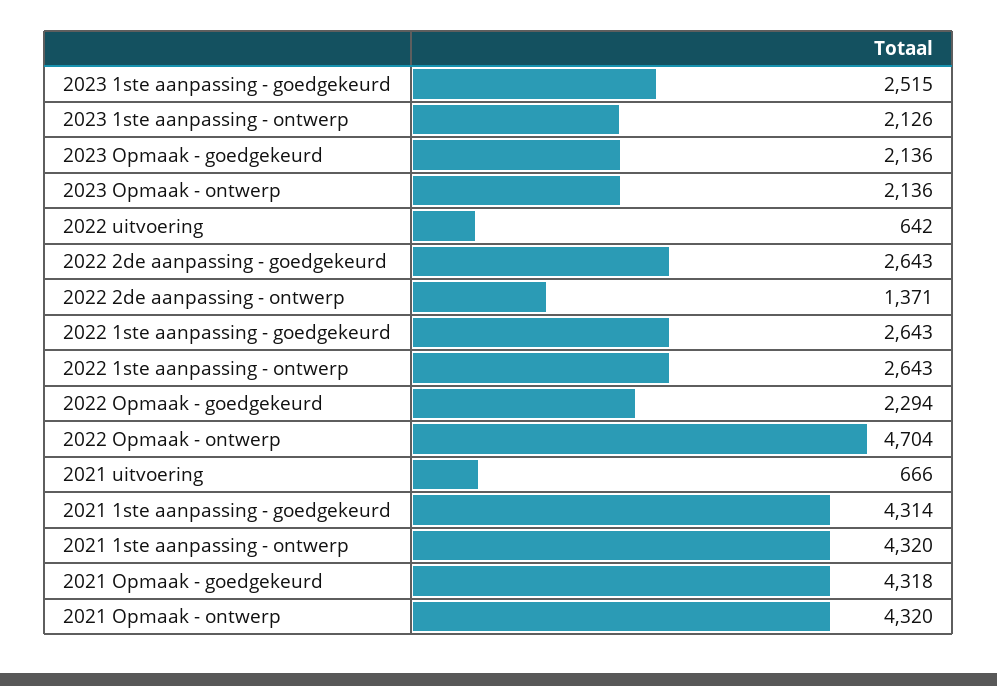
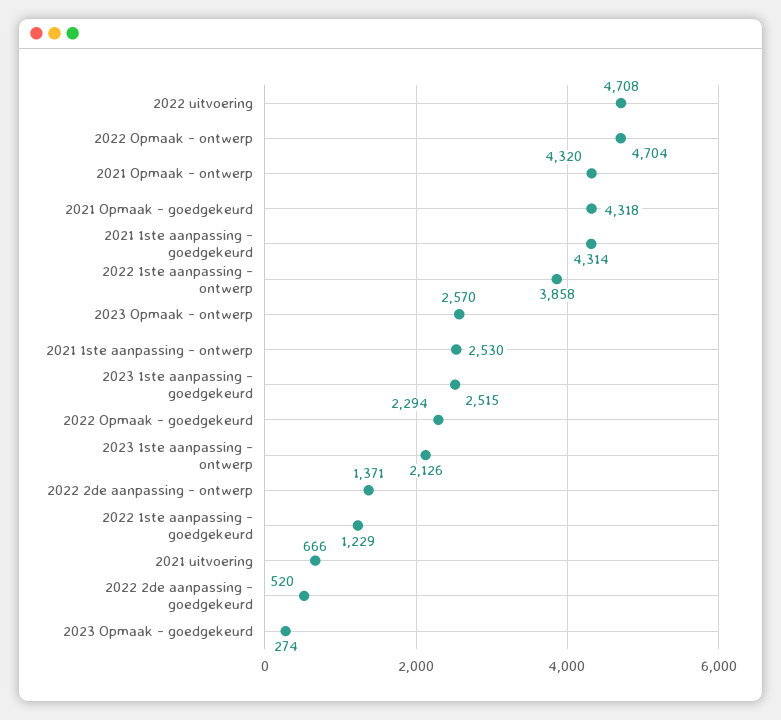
  {
    "2023 1ste aanpassing - goedgekeurd": 2515,
    "2023 1ste aanpassing - ontwerp": 2126,
-   "2023 Opmaak - goedgekeurd": 2136,
+   "2023 Opmaak - goedgekeurd": 274,
-   "2023 Opmaak - ontwerp": 2136,
+   "2023 Opmaak - ontwerp": 2570,
-   "2022 uitvoering": 642,
+   "2022 uitvoering": 4708,
-   "2022 2de aanpassing - goedgekeurd": 2643,
+   "2022 2de aanpassing - goedgekeurd": 520,
    "2022 2de aanpassing - ontwerp": 1371,
-   "2022 1ste aanpassing - goedgekeurd": 2643,
+   "2022 1ste aanpassing - goedgekeurd": 1229,
-   "2022 1ste aanpassing - ontwerp": 2643,
+   "2022 1ste aanpassing - ontwerp": 3858,
    "2022 Opmaak - goedgekeurd": 2294,
    "2022 Opmaak - ontwerp": 4704,
    "2021 uitvoering": 666,
    "2021 1ste aanpassing - goedgekeurd": 4314,
-   "2021 1ste aanpassing - ontwerp": 4320,
+   "2021 1ste aanpassing - ontwerp": 2530,
    "2021 Opmaak - goedgekeurd": 4318,
    "2021 Opmaak - ontwerp": 4320
  }

